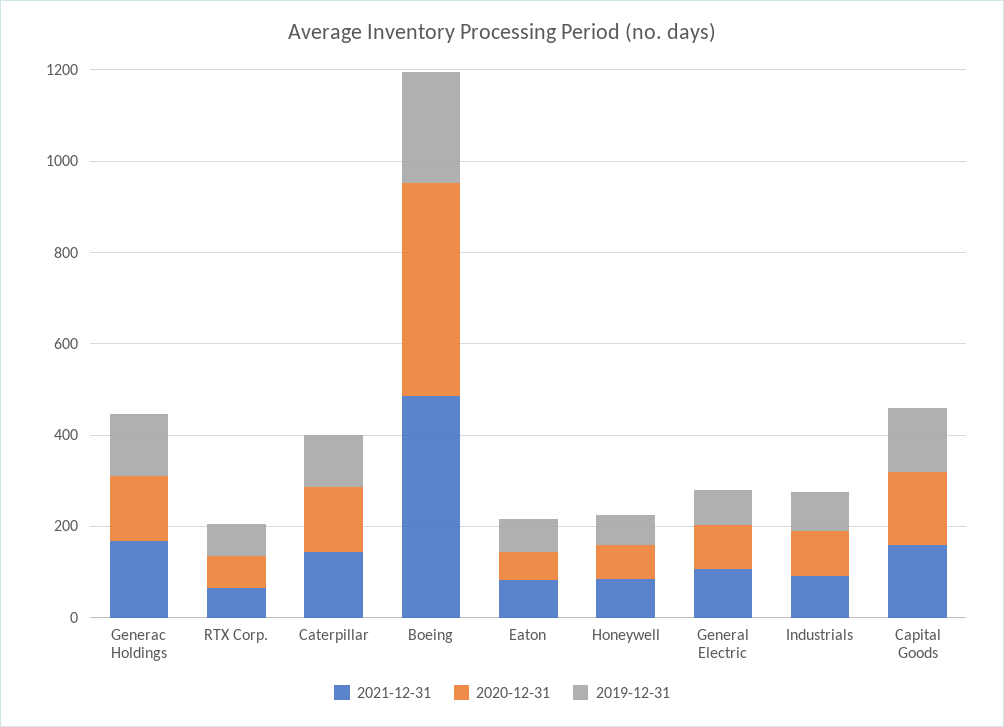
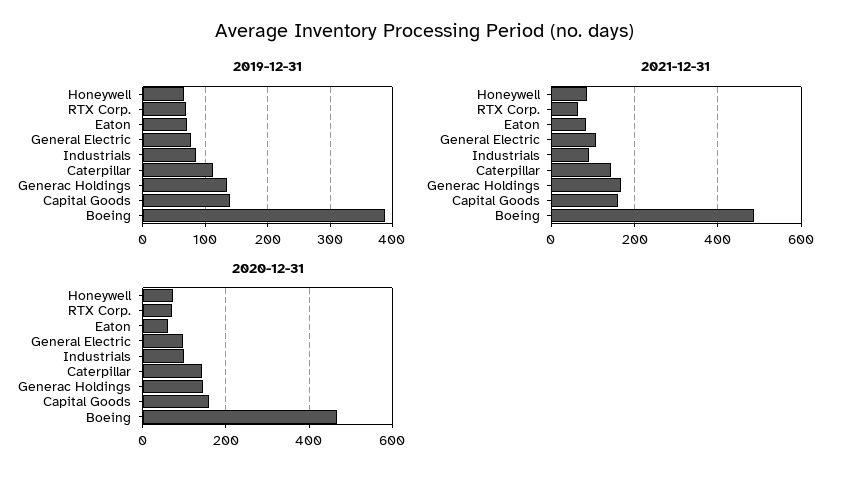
  {
    "2021-12-31": {
      "Generac Holdings": 160,
      "RTX Corp.": 60,
      "Caterpillar": 140,
      "Boeing": 480,
      "Eaton": 80,
      "Honeywell": 80,
      "General Electric": 100,
      "Industrials": 100,
      "Capital Goods": 160
    },
    "2020-12-31": {
      "Generac Holdings": 140,
      "RTX Corp.": 80,
      "Caterpillar": 140,
      "Boeing": 460,
      "Eaton": 60,
      "Honeywell": 80,
      "General Electric": 100,
      "Industrials": 100,
      "Capital Goods": 160
    },
    "2019-12-31": {
      "Generac Holdings": 140,
      "RTX Corp.": 70,
      "Caterpillar": 110,
-     "Boeing": 250,
+     "Boeing": 390,
      "Eaton": 70,
      "Honeywell": 70,
      "General Electric": 80,
      "Industrials": 90,
      "Capital Goods": 140
    }
  }

